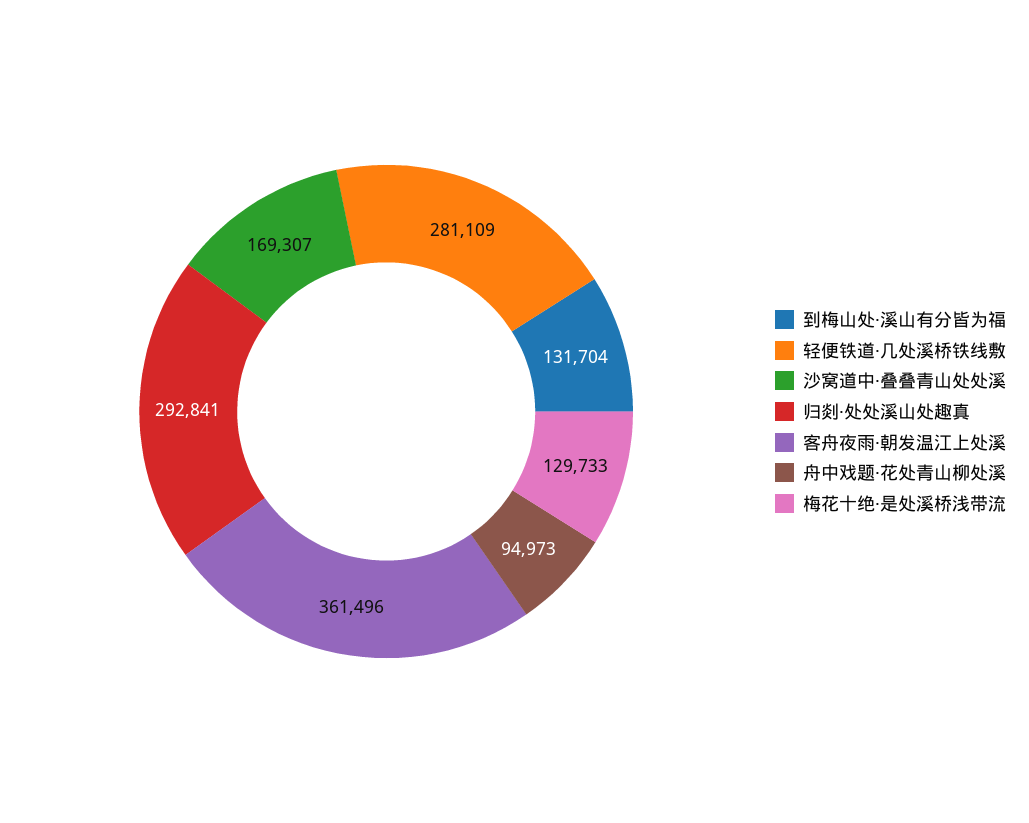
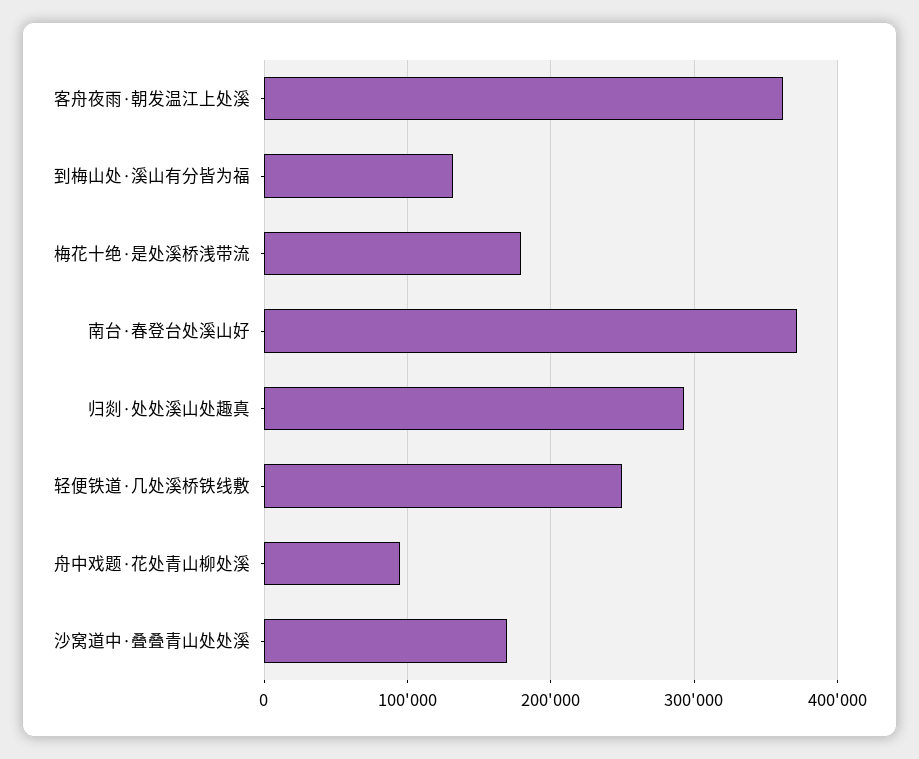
  {
    "到梅山处·溪山有分皆为福": 131704,
-   "轻便铁道·几处溪桥铁线敷": 281109,
+   "轻便铁道·几处溪桥铁线敷": 250000,
    "沙窝道中·叠叠青山处处溪": 169307,
    "归剡·处处溪山处趣真": 292841,
    "客舟夜雨·朝发温江上处溪": 361496,
    "舟中戏题·花处青山柳处溪": 94973,
-   "梅花十绝·是处溪桥浅带流": 129733
+   "梅花十绝·是处溪桥浅带流": 180000,
+   "南台·春登台处溪山好": 370000
  }

